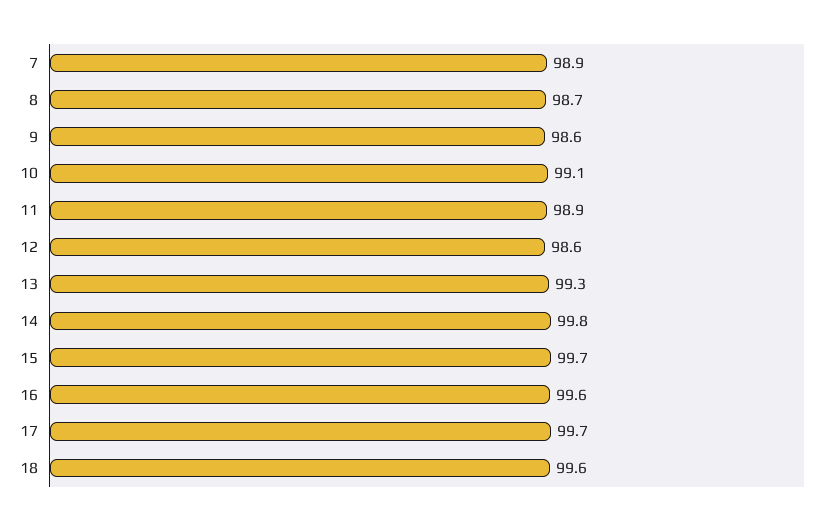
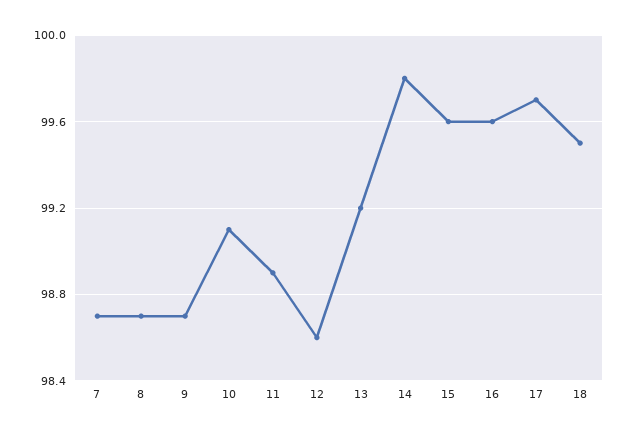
  {
-   "7": 98.9,
+   "7": 98.7,
    "8": 98.7,
-   "9": 98.6,
+   "9": 98.7,
    "10": 99.1,
    "11": 98.9,
    "12": 98.6,
-   "13": 99.3,
+   "13": 99.2,
    "14": 99.8,
-   "15": 99.7,
+   "15": 99.6,
    "16": 99.6,
    "17": 99.7,
-   "18": 99.6
+   "18": 99.5
  }

